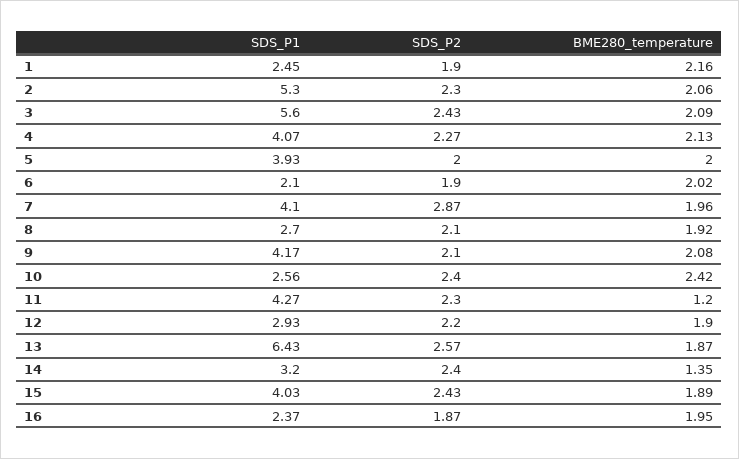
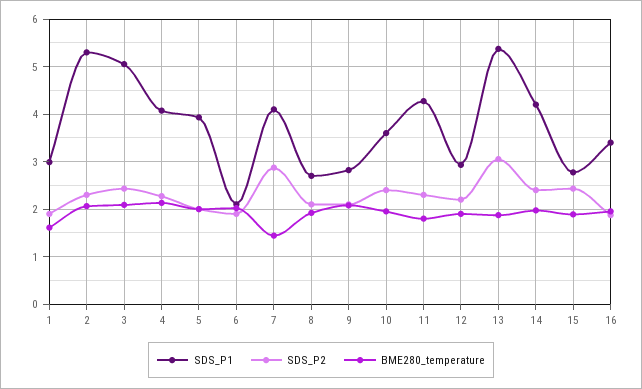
  {
    "SDS_P1": {
-     "1": 2.45,
+     "1": 3,
      "2": 5.3,
-     "3": 5.6,
+     "3": 5,
      "4": 4.07,
      "5": 3.93,
      "6": 2.1,
      "7": 4.1,
      "8": 2.7,
-     "9": 4.17,
+     "9": 2.8,
-     "10": 2.56,
+     "10": 3.6,
      "11": 4.27,
      "12": 2.93,
-     "13": 6.43,
+     "13": 5.4,
-     "14": 3.2,
+     "14": 4.2,
-     "15": 4.03,
+     "15": 2.8,
-     "16": 2.37
+     "16": 3.4
    },
    "SDS_P2": {
      "1": 1.9,
      "2": 2.3,
      "3": 2.43,
      "4": 2.27,
      "5": 2,
      "6": 1.9,
      "7": 2.87,
      "8": 2.1,
      "9": 2.1,
      "10": 2.4,
      "11": 2.3,
      "12": 2.2,
-     "13": 2.57,
+     "13": 3,
      "14": 2.4,
      "15": 2.43,
      "16": 1.87
    },
    "BME280_temperature": {
-     "1": 2.16,
+     "1": 1.6,
      "2": 2.06,
      "3": 2.09,
      "4": 2.13,
      "5": 2,
      "6": 2.02,
-     "7": 1.96,
+     "7": 1.4,
      "8": 1.92,
      "9": 2.08,
-     "10": 2.42,
+     "10": 2,
-     "11": 1.2,
+     "11": 1.8,
      "12": 1.9,
      "13": 1.87,
-     "14": 1.35,
+     "14": 2,
      "15": 1.89,
      "16": 1.95
    }
  }

